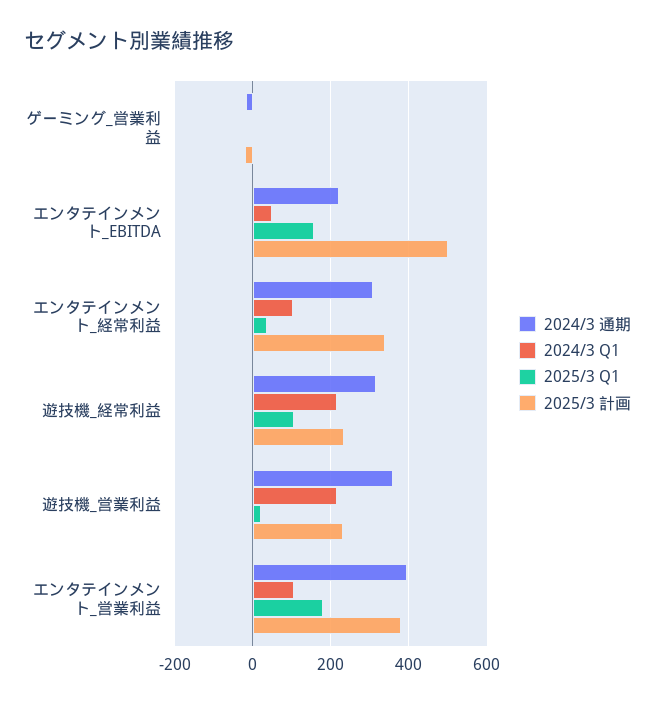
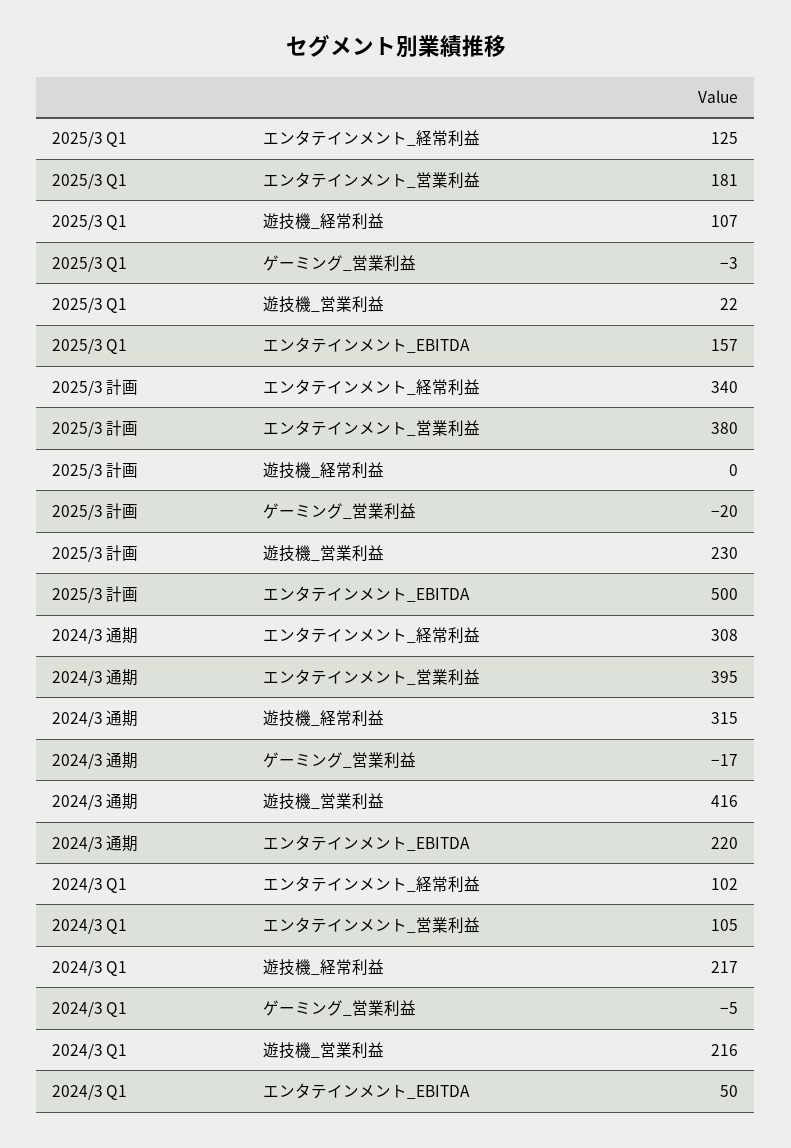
  {
    "2024/3 通期": {
      "ゲーミング_営業利益": -17,
      "エンタテインメント_EBITDA": 220,
      "エンタテインメント_経常利益": 308,
      "遊技機_経常利益": 315,
-     "遊技機_営業利益": 360,
+     "遊技機_営業利益": 416,
      "エンタテインメント_営業利益": 395
    },
    "2024/3 Q1": {
      "ゲーミング_営業利益": -5,
      "エンタテインメント_EBITDA": 50,
      "エンタテインメント_経常利益": 102,
      "遊技機_経常利益": 217,
      "遊技機_営業利益": 216,
      "エンタテインメント_営業利益": 105
    },
    "2025/3 Q1": {
      "ゲーミング_営業利益": -3,
      "エンタテインメント_EBITDA": 157,
-     "エンタテインメント_経常利益": 40,
+     "エンタテインメント_経常利益": 125,
      "遊技機_経常利益": 107,
      "遊技機_営業利益": 22,
      "エンタテインメント_営業利益": 181
    },
    "2025/3 計画": {
      "ゲーミング_営業利益": -20,
      "エンタテインメント_EBITDA": 500,
      "エンタテインメント_経常利益": 340,
-     "遊技機_経常利益": 240,
+     "遊技機_経常利益": 0,
      "遊技機_営業利益": 230,
      "エンタテインメント_営業利益": 380
    }
  }

